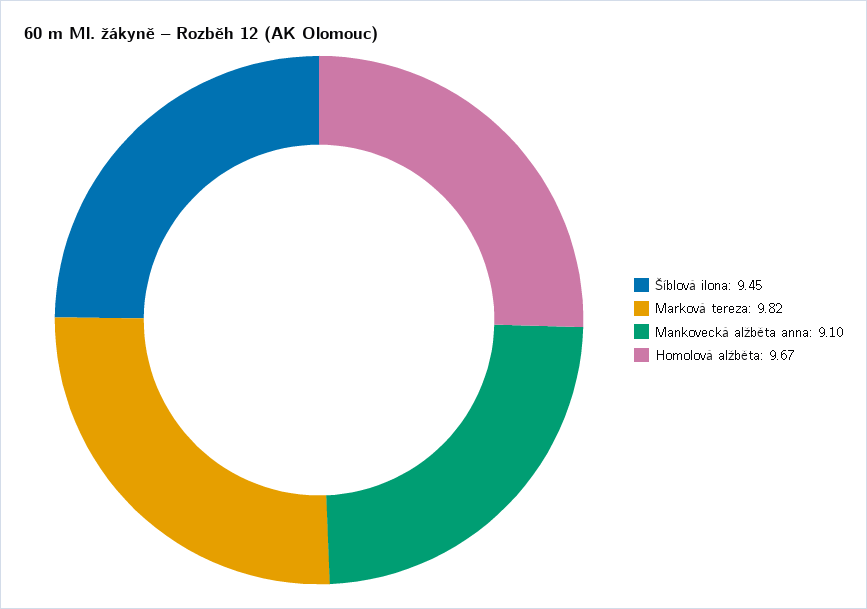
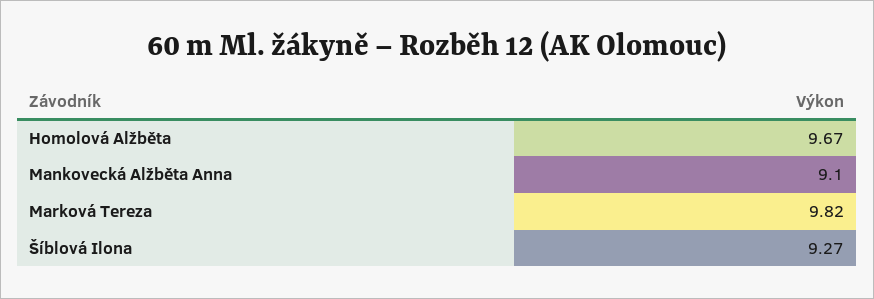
  {
-   "Šíblová ilona": 9.45,
+   "Šíblová ilona": 9.27,
    "Marková tereza": 9.82,
    "Mankovecká alžběta anna": 9.1,
    "Homolová alžběta": 9.67
  }

